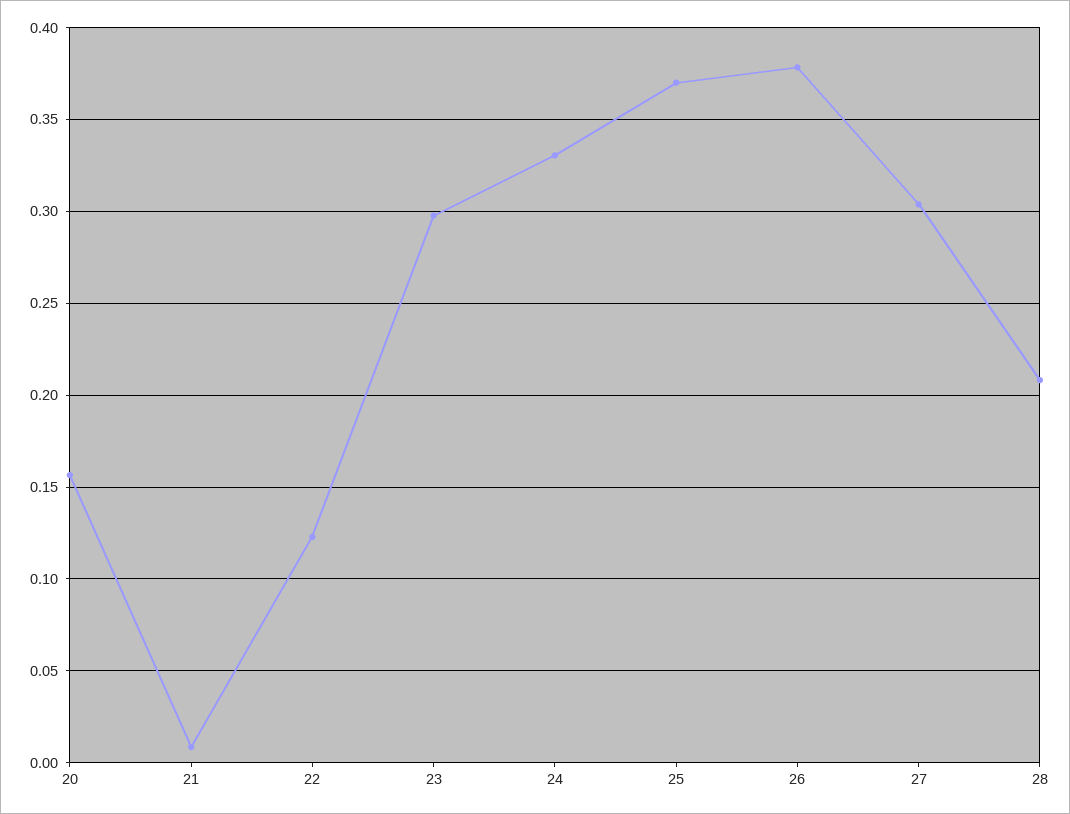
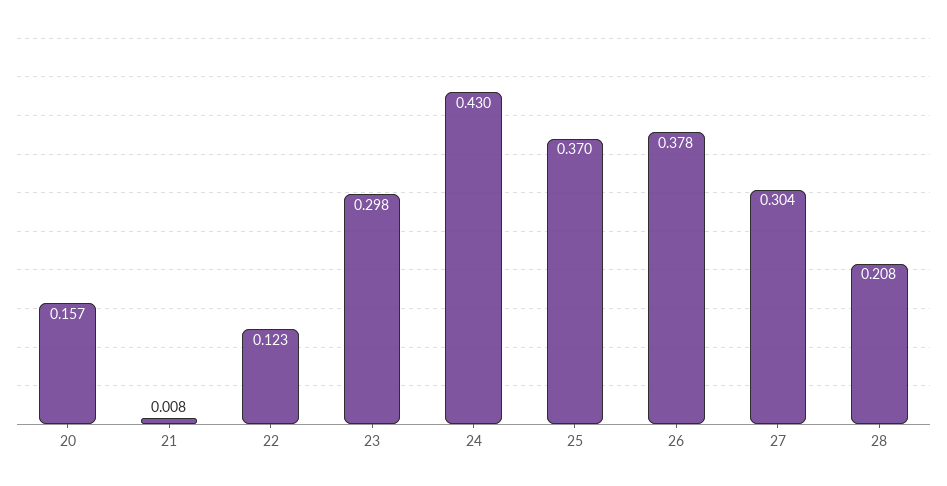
  {
    "20": 0.157,
    "21": 0.008,
    "22": 0.123,
    "23": 0.298,
-   "24": 0.33,
+   "24": 0.43,
    "25": 0.37,
    "26": 0.378,
    "27": 0.304,
    "28": 0.208
  }

